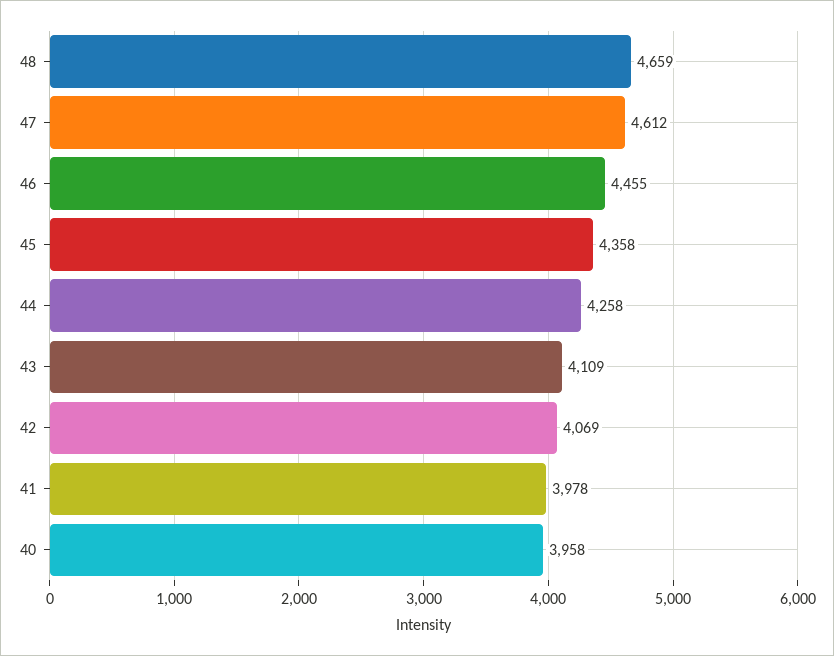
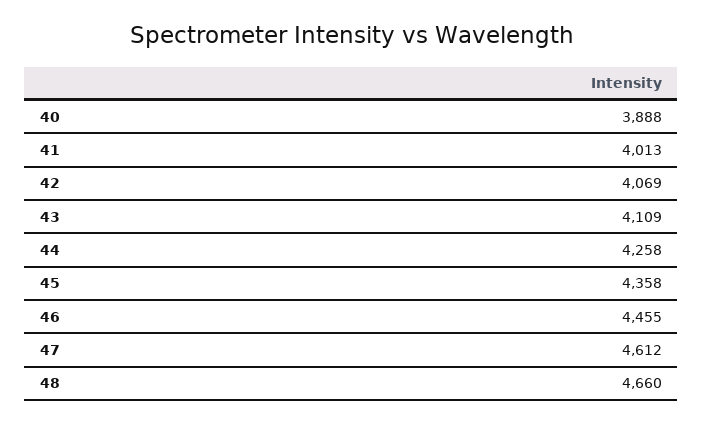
  {
-   "48": 4659,
+   "48": 4660,
    "47": 4612,
    "46": 4455,
    "45": 4358,
    "44": 4258,
    "43": 4109,
    "42": 4069,
-   "41": 3978,
+   "41": 4013,
-   "40": 3958
+   "40": 3888
  }

